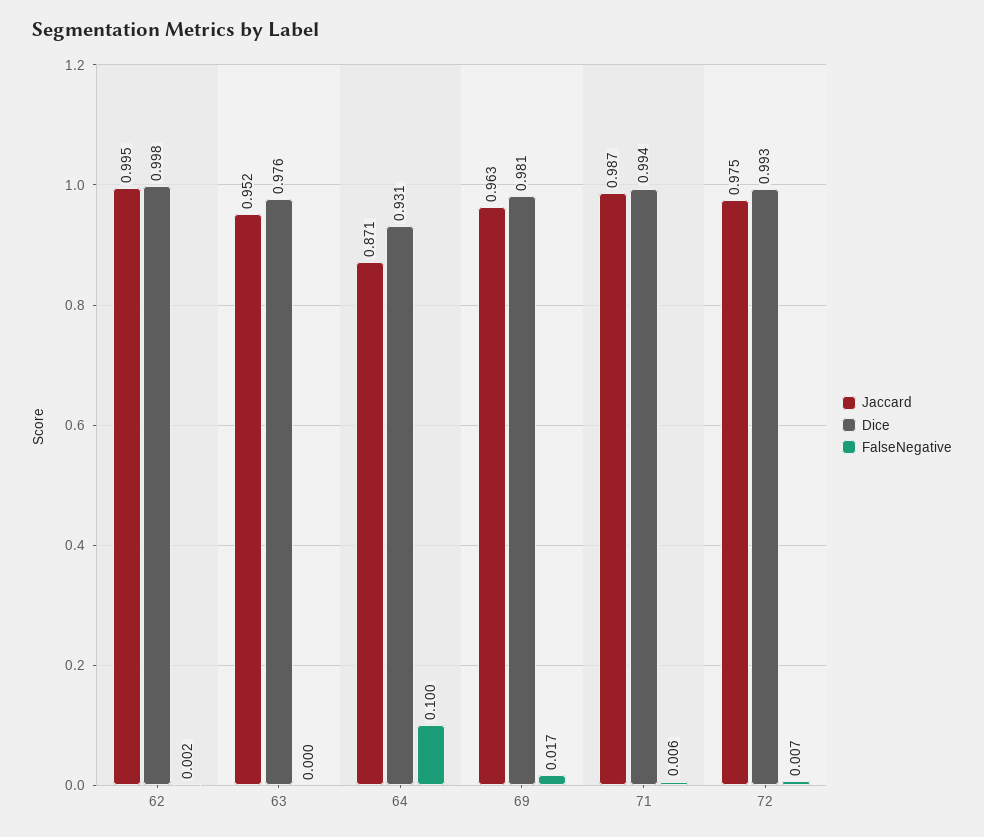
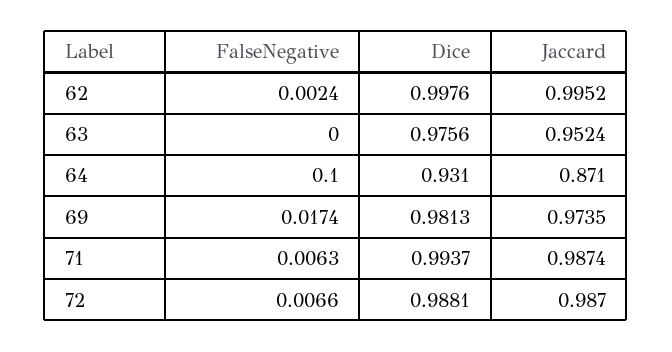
  {
    "Jaccard": {
      "62": 0.9952,
      "63": 0.9524,
      "64": 0.871,
-     "69": 0.963,
+     "69": 0.9735,
      "71": 0.9874,
-     "72": 0.975
+     "72": 0.987
    },
    "Dice": {
      "62": 0.9976,
      "63": 0.9756,
      "64": 0.931,
      "69": 0.9813,
      "71": 0.9937,
-     "72": 0.993
+     "72": 0.9881
    },
    "FalseNegative": {
      "62": 0.0024,
      "63": 0,
      "64": 0.1,
      "69": 0.0174,
      "71": 0.0063,
      "72": 0.0066
    }
  }

